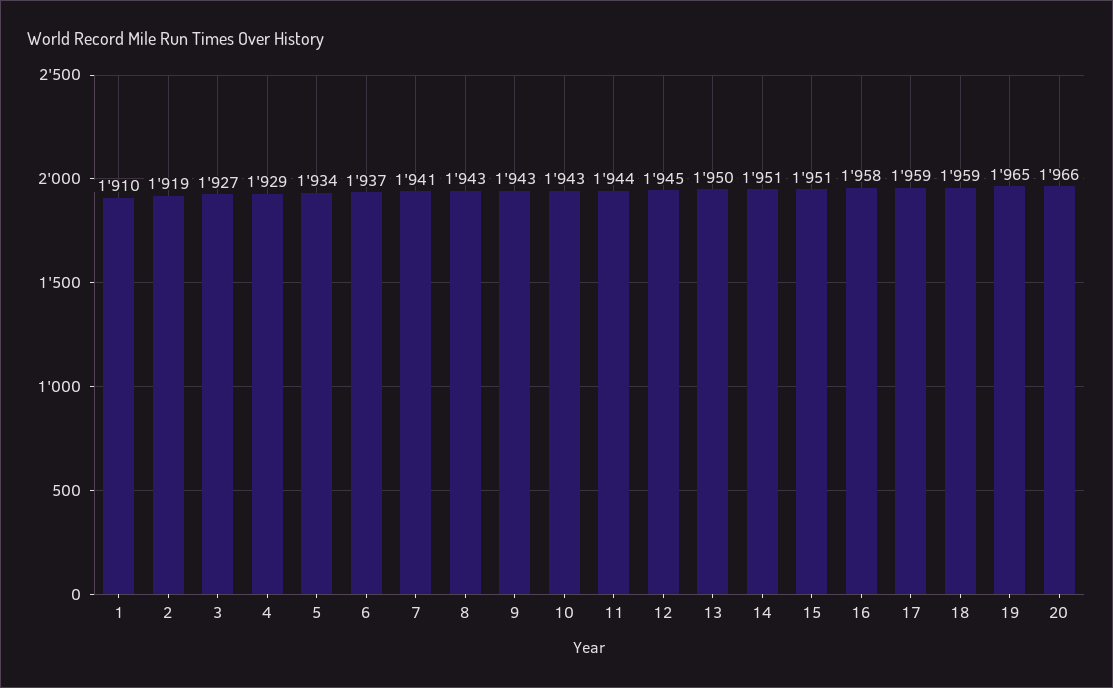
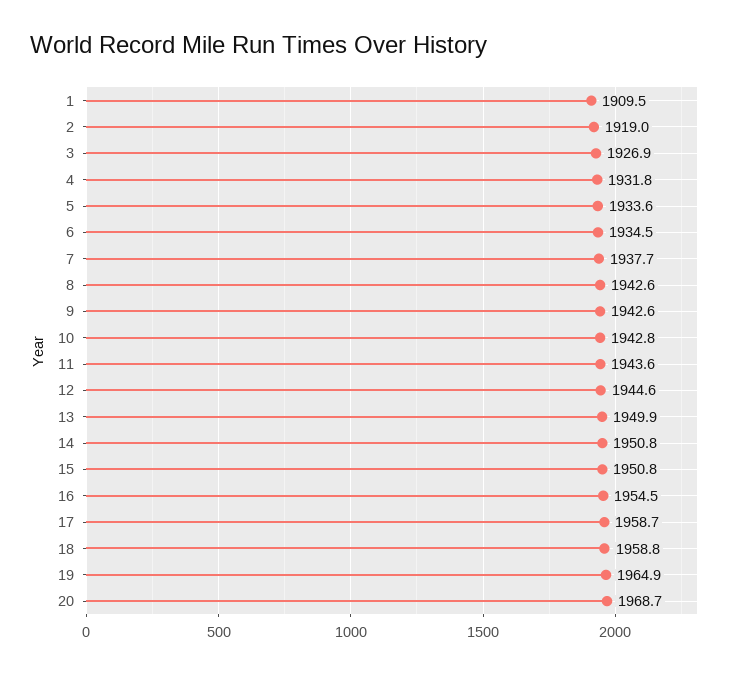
  {
    "1": 1909.5,
    "2": 1919,
    "3": 1926.9,
-   "4": 1929,
+   "4": 1931.8,
    "5": 1933.6,
-   "6": 1937,
+   "6": 1934.5,
-   "7": 1941,
+   "7": 1937.7,
    "8": 1942.6,
    "9": 1942.6,
    "10": 1942.8,
    "11": 1943.6,
    "12": 1944.6,
    "13": 1949.9,
    "14": 1950.8,
    "15": 1950.8,
-   "16": 1958,
+   "16": 1954.5,
    "17": 1958.7,
    "18": 1958.8,
    "19": 1964.9,
-   "20": 1966
+   "20": 1968.7
  }

